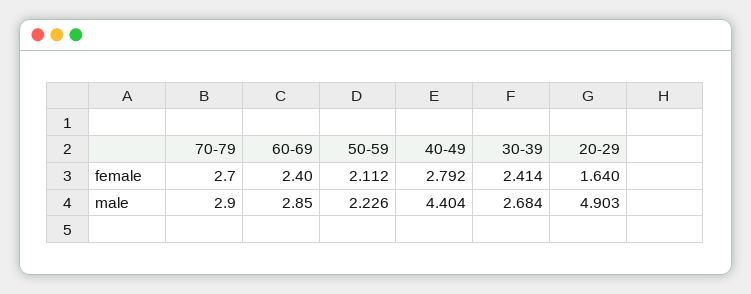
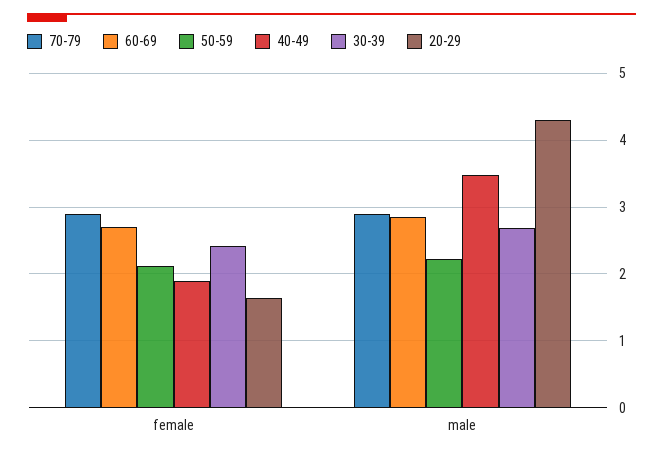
  {
    "70-79": {
-     "female": 2.7,
+     "female": 2.9,
      "male": 2.9
    },
    "60-69": {
-     "female": 2.4,
+     "female": 2.7,
      "male": 2.85
    },
    "50-59": {
      "female": 2.112,
      "male": 2.226
    },
    "40-49": {
-     "female": 2.792,
+     "female": 1.9,
-     "male": 4.404
+     "male": 3.5
    },
    "30-39": {
      "female": 2.414,
      "male": 2.684
    },
    "20-29": {
      "female": 1.64,
-     "male": 4.903
+     "male": 4.3
    }
  }

